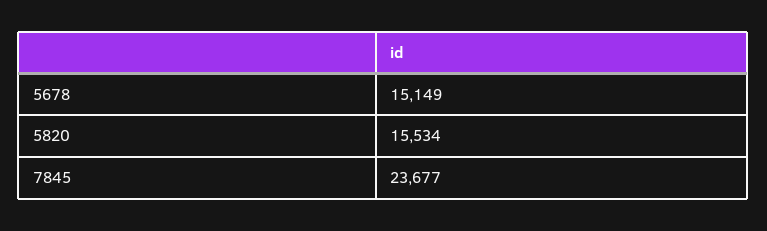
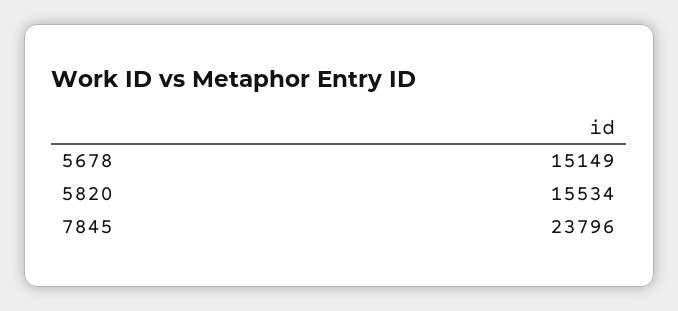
  {
    "5678": 15149,
    "5820": 15534,
-   "7845": 23677
+   "7845": 23796
  }

